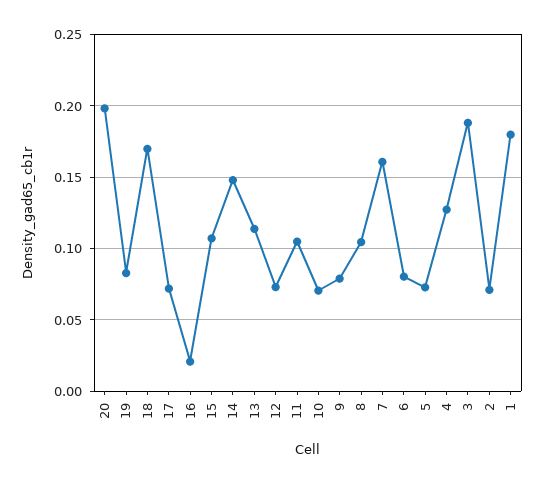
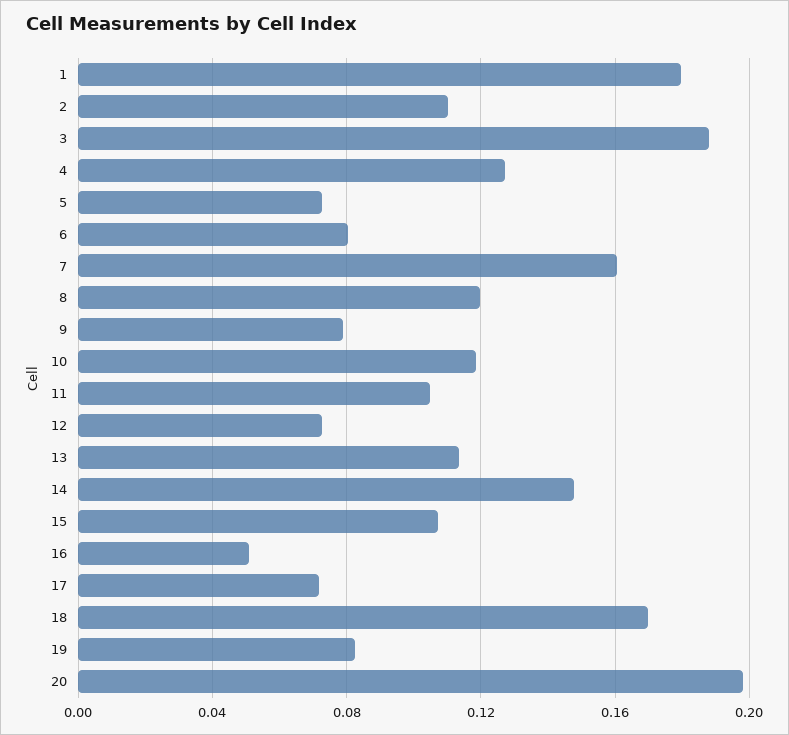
  {
    "20": 0.2,
    "19": 0.085,
    "18": 0.17,
    "17": 0.07,
-   "16": 0.02,
+   "16": 0.05,
    "15": 0.105,
    "14": 0.15,
    "13": 0.115,
    "12": 0.075,
    "11": 0.105,
-   "10": 0.07,
+   "10": 0.12,
    "9": 0.08,
-   "8": 0.105,
+   "8": 0.12,
    "7": 0.16,
    "6": 0.08,
    "5": 0.075,
    "4": 0.125,
    "3": 0.19,
-   "2": 0.07,
+   "2": 0.11,
    "1": 0.18
  }

